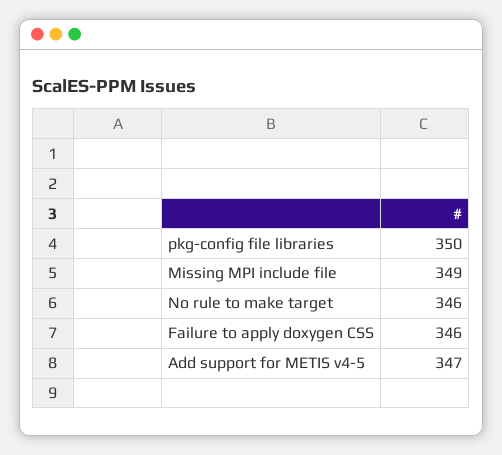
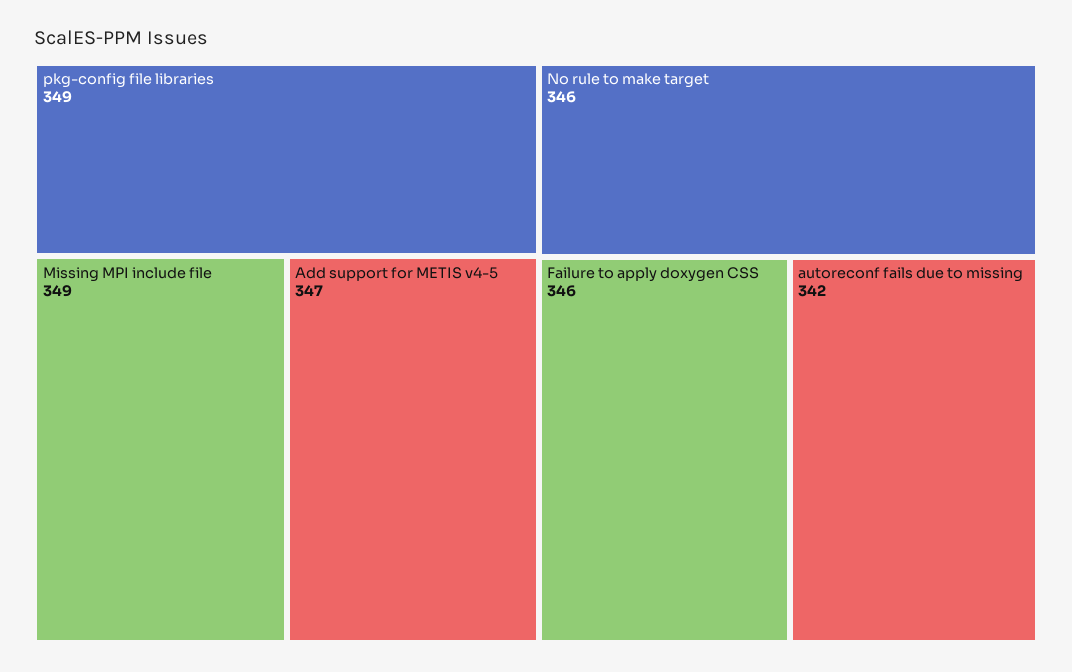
  {
-   "pkg-config file libraries": 350,
+   "pkg-config file libraries": 349,
    "Missing MPI include file": 349,
    "No rule to make target": 346,
    "Failure to apply doxygen CSS": 346,
-   "Add support for METIS v4-5": 347
+   "Add support for METIS v4-5": 347,
+   "autoreconf fails due to missing": 342
  }

